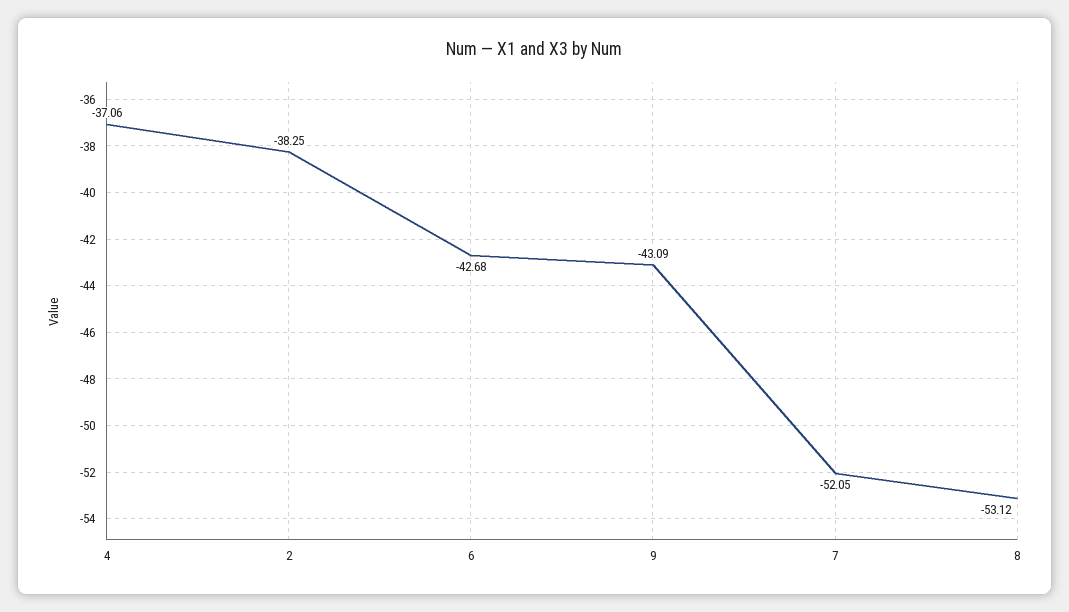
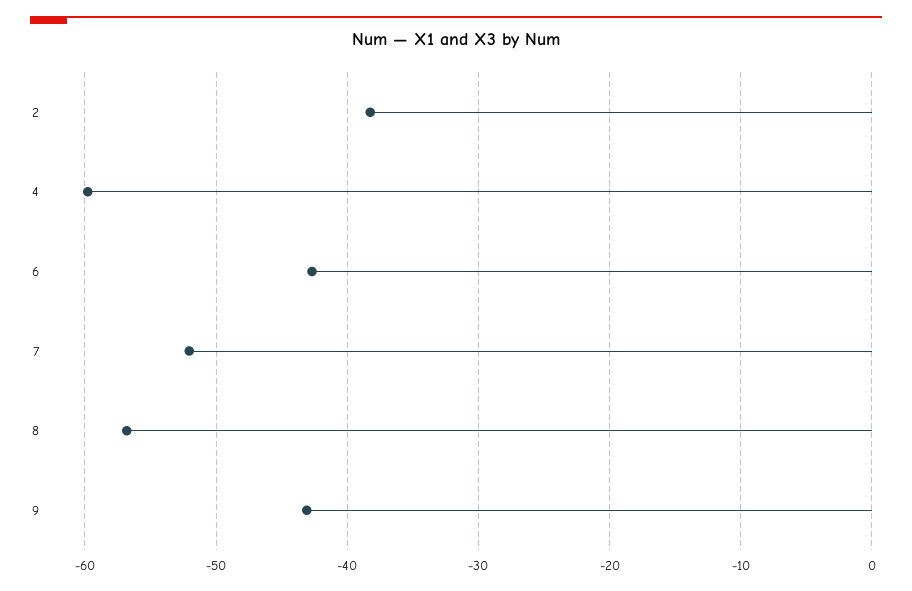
  {
-   "4": -37.06,
+   "4": -60,
    "2": -38.25,
    "6": -42.68,
    "9": -43.09,
    "7": -52.05,
-   "8": -53.12
+   "8": -57
  }

